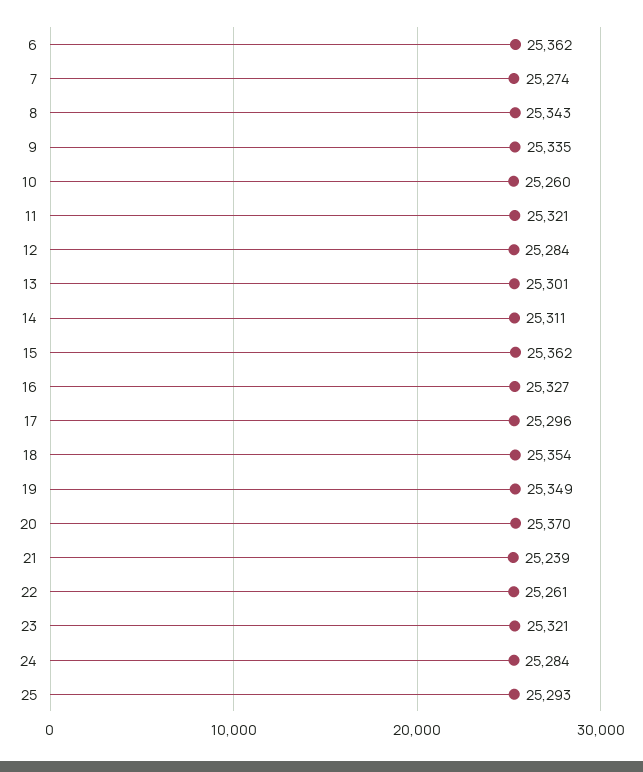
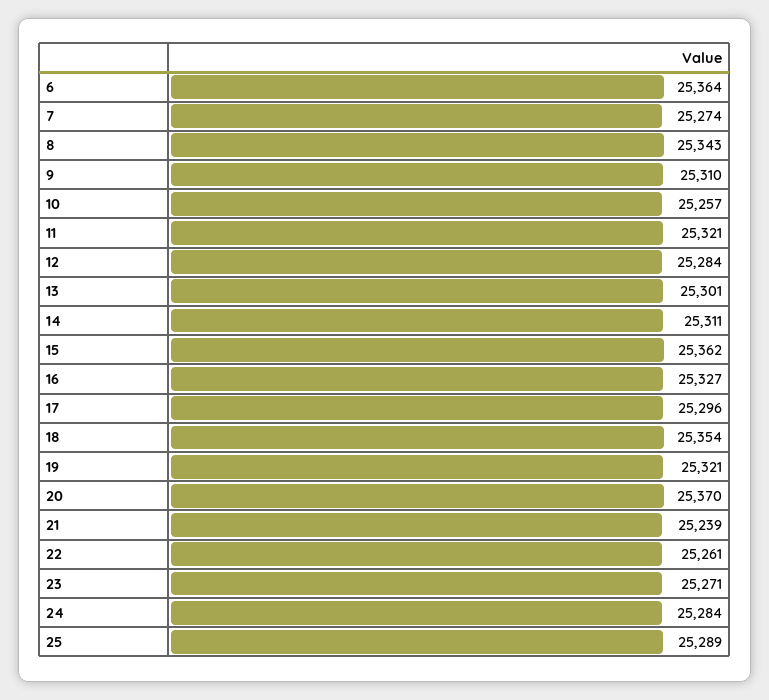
  {
-   "6": 25362,
+   "6": 25364,
    "7": 25274,
    "8": 25343,
-   "9": 25335,
+   "9": 25310,
-   "10": 25260,
+   "10": 25257,
    "11": 25321,
    "12": 25284,
    "13": 25301,
    "14": 25311,
    "15": 25362,
    "16": 25327,
    "17": 25296,
    "18": 25354,
-   "19": 25349,
+   "19": 25321,
    "20": 25370,
    "21": 25239,
    "22": 25261,
-   "23": 25321,
+   "23": 25271,
    "24": 25284,
-   "25": 25293
+   "25": 25289
  }

